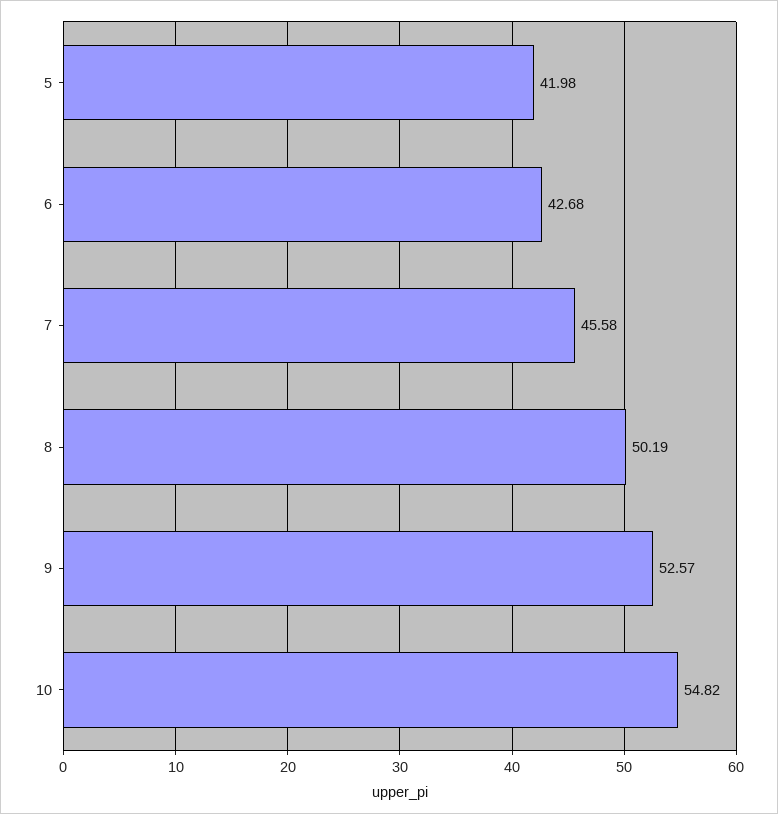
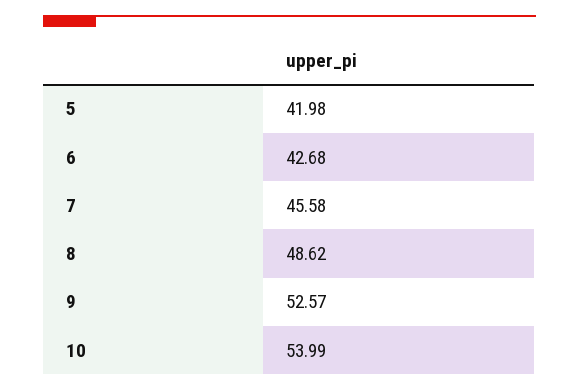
  {
    "5": 41.98,
    "6": 42.68,
    "7": 45.58,
-   "8": 50.19,
+   "8": 48.62,
    "9": 52.57,
-   "10": 54.82
+   "10": 53.99
  }

